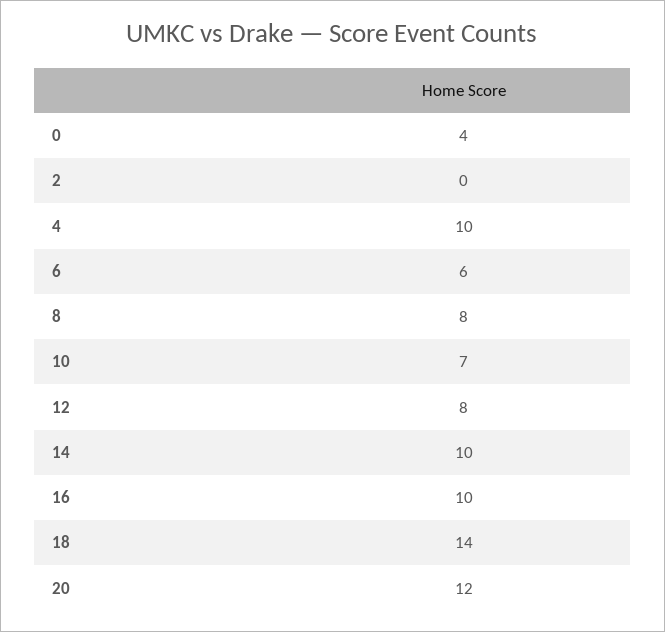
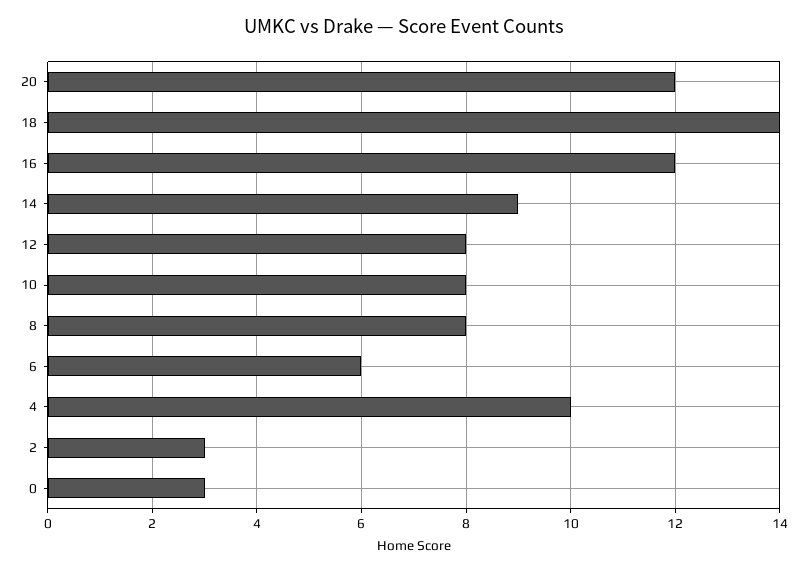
  {
-   "0": 4,
+   "0": 3,
-   "2": 0,
+   "2": 3,
    "4": 10,
    "6": 6,
    "8": 8,
-   "10": 7,
+   "10": 8,
    "12": 8,
-   "14": 10,
+   "14": 9,
-   "16": 10,
+   "16": 12,
    "18": 14,
    "20": 12
  }

